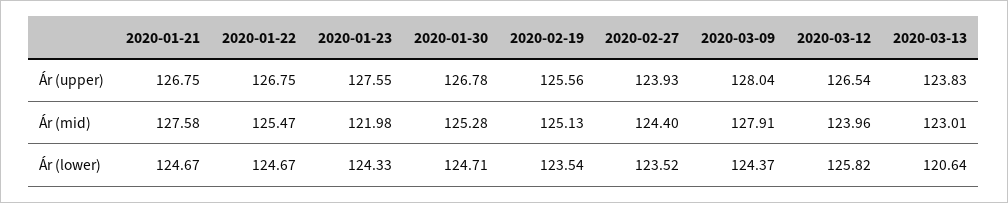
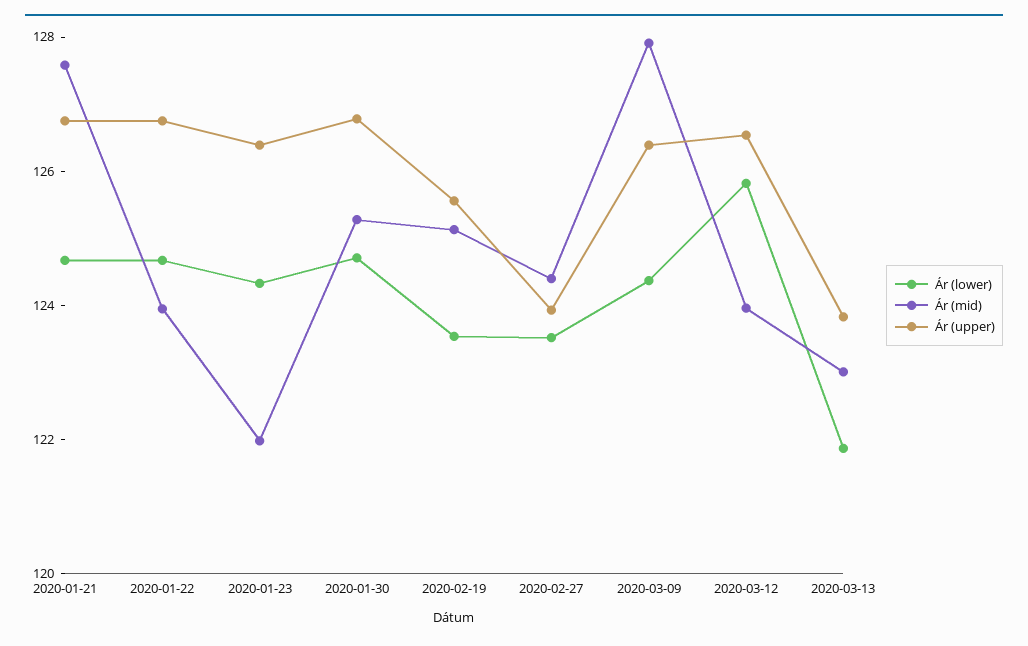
  {
    "Ár (upper)": {
      "2020-01-21": 126.75,
      "2020-01-22": 126.75,
-     "2020-01-23": 127.55,
+     "2020-01-23": 126.5,
      "2020-01-30": 126.78,
      "2020-02-19": 125.56,
      "2020-02-27": 123.93,
-     "2020-03-09": 128.04,
+     "2020-03-09": 126.5,
      "2020-03-12": 126.54,
      "2020-03-13": 123.83
    },
    "Ár (mid)": {
      "2020-01-21": 127.58,
-     "2020-01-22": 125.47,
+     "2020-01-22": 124,
      "2020-01-23": 121.98,
      "2020-01-30": 125.28,
      "2020-02-19": 125.13,
      "2020-02-27": 124.4,
      "2020-03-09": 127.91,
      "2020-03-12": 123.96,
      "2020-03-13": 123.01
    },
    "Ár (lower)": {
      "2020-01-21": 124.67,
      "2020-01-22": 124.67,
      "2020-01-23": 124.33,
      "2020-01-30": 124.71,
      "2020-02-19": 123.54,
      "2020-02-27": 123.52,
      "2020-03-09": 124.37,
      "2020-03-12": 125.82,
-     "2020-03-13": 120.64
+     "2020-03-13": 122
    }
  }

